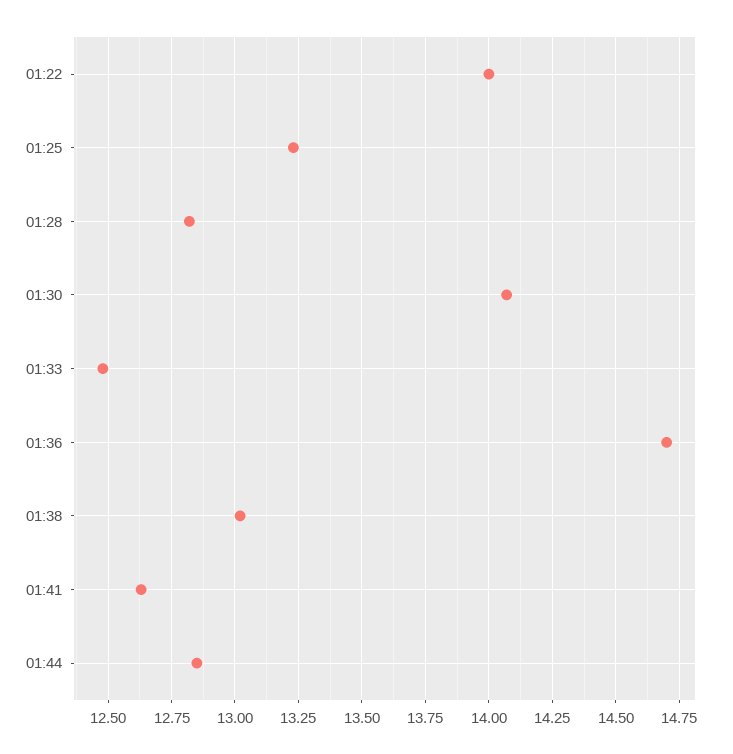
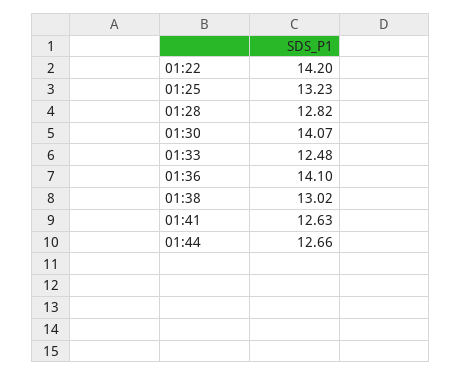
  {
-   "01:22": 14,
+   "01:22": 14.2,
    "01:25": 13.23,
    "01:28": 12.82,
    "01:30": 14.07,
    "01:33": 12.48,
-   "01:36": 14.7,
+   "01:36": 14.1,
    "01:38": 13.02,
    "01:41": 12.63,
-   "01:44": 12.85
+   "01:44": 12.66
  }

